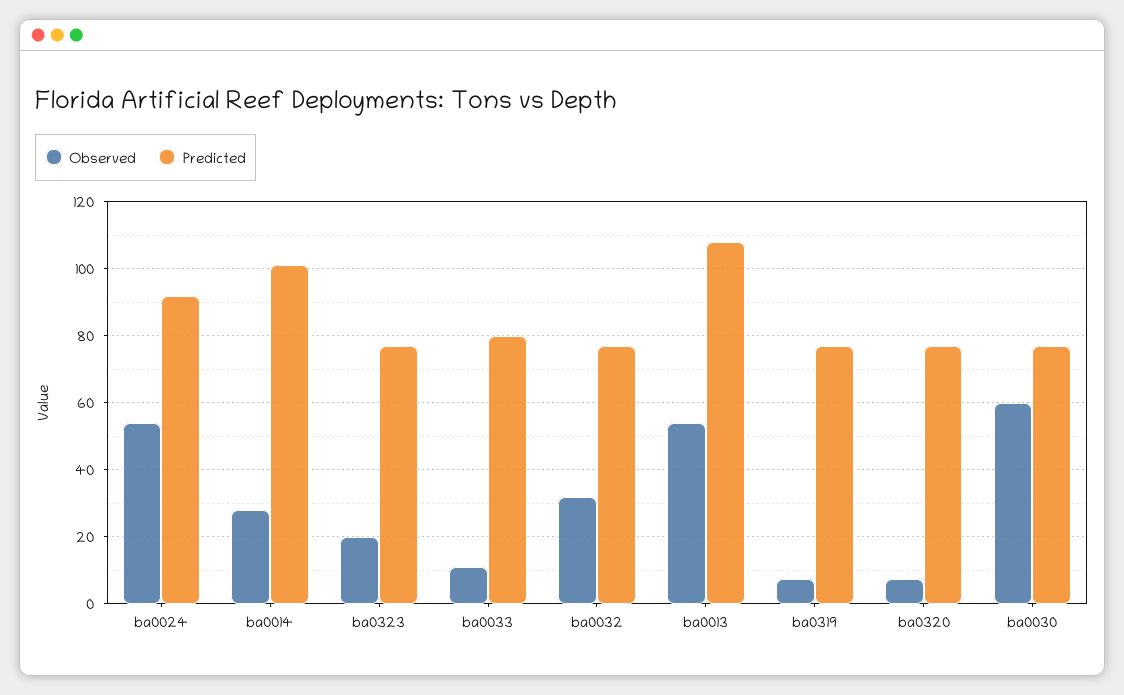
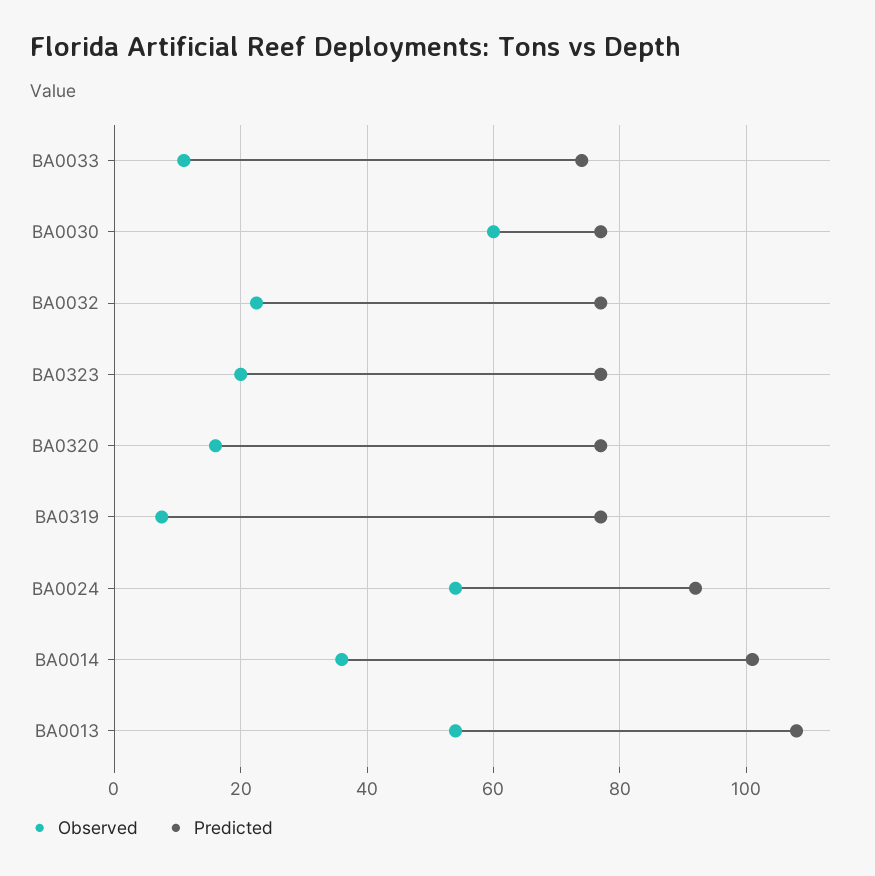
  {
    "Observed": {
      "ba0024": 54,
-     "ba0014": 28,
+     "ba0014": 36,
      "ba0323": 20,
      "ba0033": 12,
-     "ba0032": 32,
+     "ba0032": 22,
      "ba0013": 54,
      "ba0319": 8,
-     "ba0320": 8,
+     "ba0320": 16,
      "ba0030": 60
    },
    "Predicted": {
      "ba0024": 92,
      "ba0014": 102,
      "ba0323": 78,
-     "ba0033": 80,
+     "ba0033": 74,
      "ba0032": 78,
      "ba0013": 108,
      "ba0319": 78,
      "ba0320": 78,
      "ba0030": 78
    }
  }

